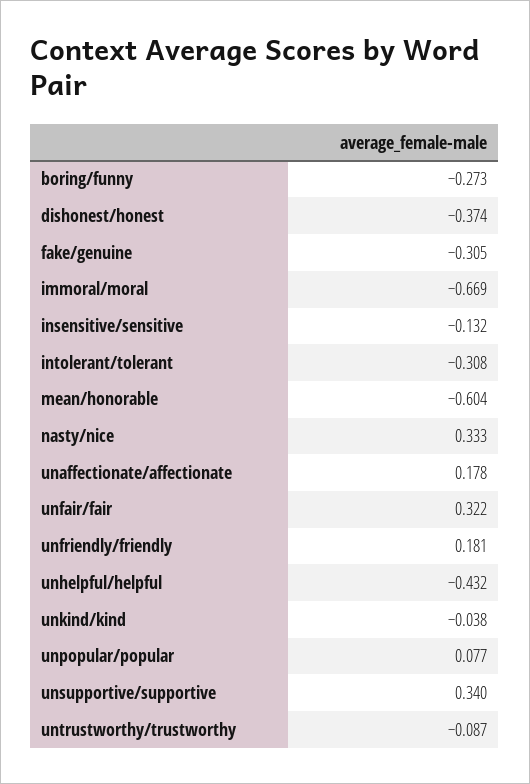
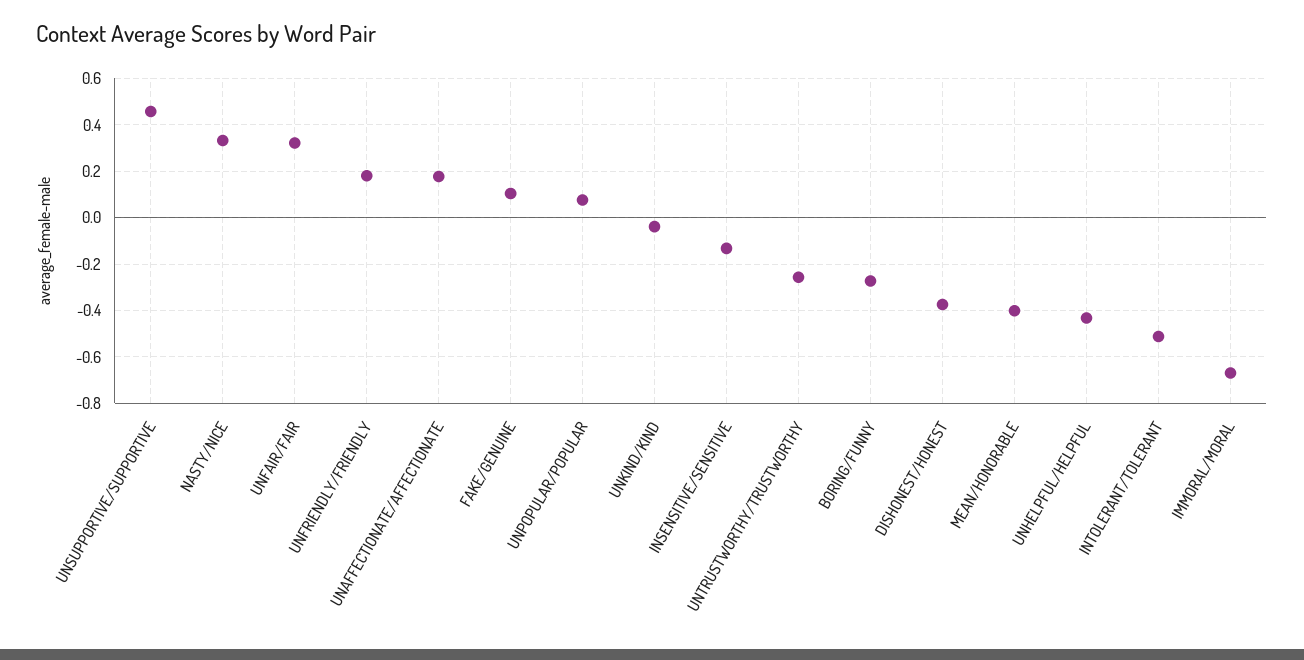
  {
    "boring/funny": -0.273,
    "dishonest/honest": -0.374,
-   "fake/genuine": -0.305,
+   "fake/genuine": 0.1,
    "immoral/moral": -0.669,
    "insensitive/sensitive": -0.132,
-   "intolerant/tolerant": -0.308,
+   "intolerant/tolerant": -0.5,
-   "mean/honorable": -0.604,
+   "mean/honorable": -0.4,
    "nasty/nice": 0.333,
    "unaffectionate/affectionate": 0.178,
    "unfair/fair": 0.322,
    "unfriendly/friendly": 0.181,
    "unhelpful/helpful": -0.432,
    "unkind/kind": -0.038,
    "unpopular/popular": 0.077,
-   "unsupportive/supportive": 0.34,
+   "unsupportive/supportive": 0.45,
-   "untrustworthy/trustworthy": -0.087
+   "untrustworthy/trustworthy": -0.25
  }

